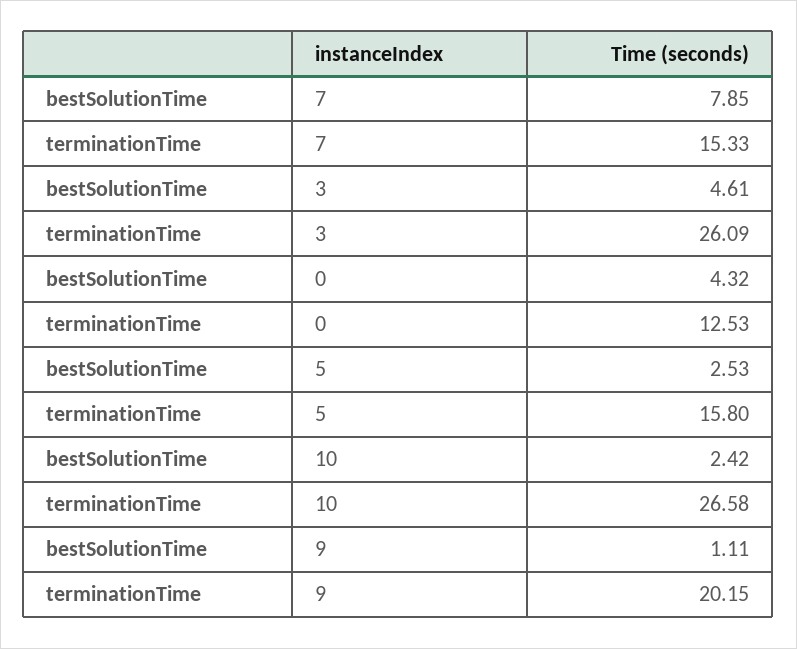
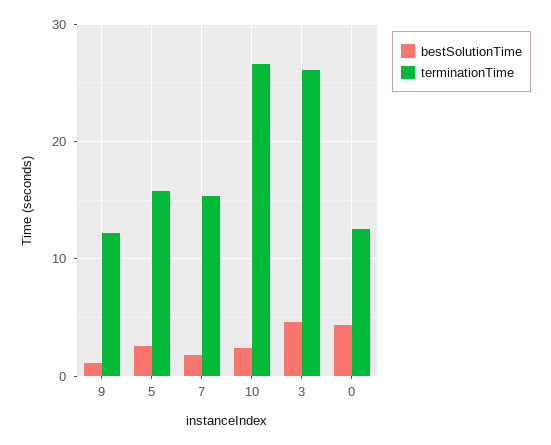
  {
    "bestSolutionTime": {
-     "7": 7.85,
+     "7": 2,
      "3": 4.61,
      "0": 4.32,
      "5": 2.53,
      "10": 2.42,
      "9": 1.11
    },
    "terminationTime": {
      "7": 15.33,
      "3": 26.09,
      "0": 12.53,
      "5": 15.8,
      "10": 26.58,
-     "9": 20.15
+     "9": 12
    }
  }

